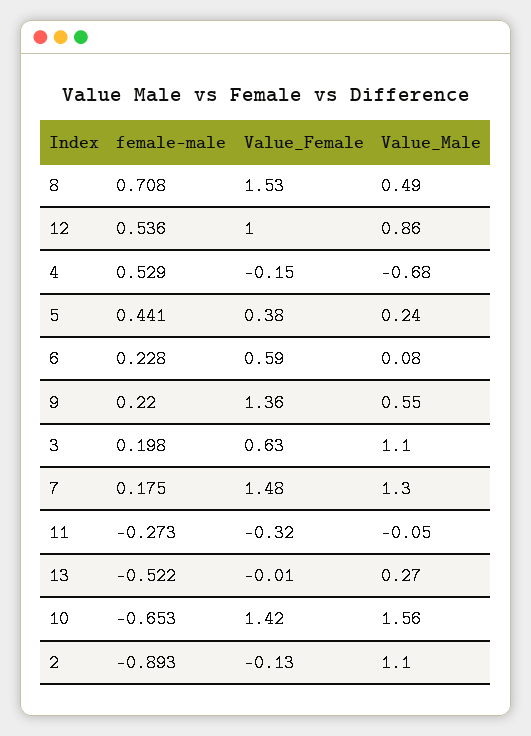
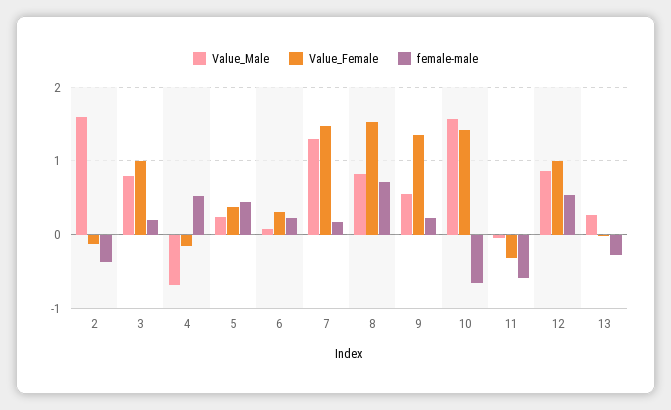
  {
    "female-male": {
      "8": 0.708,
      "12": 0.536,
      "4": 0.529,
      "5": 0.441,
      "6": 0.228,
      "9": 0.22,
      "3": 0.198,
      "7": 0.175,
-     "11": -0.273,
+     "11": -0.6,
-     "13": -0.522,
+     "13": -0.3,
      "10": -0.653,
-     "2": -0.893
+     "2": -0.4
    },
    "Value_Female": {
      "8": 1.53,
      "12": 1,
      "4": -0.15,
      "5": 0.38,
-     "6": 0.59,
+     "6": 0.3,
      "9": 1.36,
-     "3": 0.63,
+     "3": 1,
      "7": 1.48,
      "11": -0.32,
      "13": -0.01,
      "10": 1.42,
      "2": -0.13
    },
    "Value_Male": {
-     "8": 0.49,
+     "8": 0.8,
      "12": 0.86,
      "4": -0.68,
      "5": 0.24,
      "6": 0.08,
      "9": 0.55,
-     "3": 1.1,
+     "3": 0.8,
      "7": 1.3,
      "11": -0.05,
      "13": 0.27,
      "10": 1.56,
-     "2": 1.1
+     "2": 1.6
    }
  }

